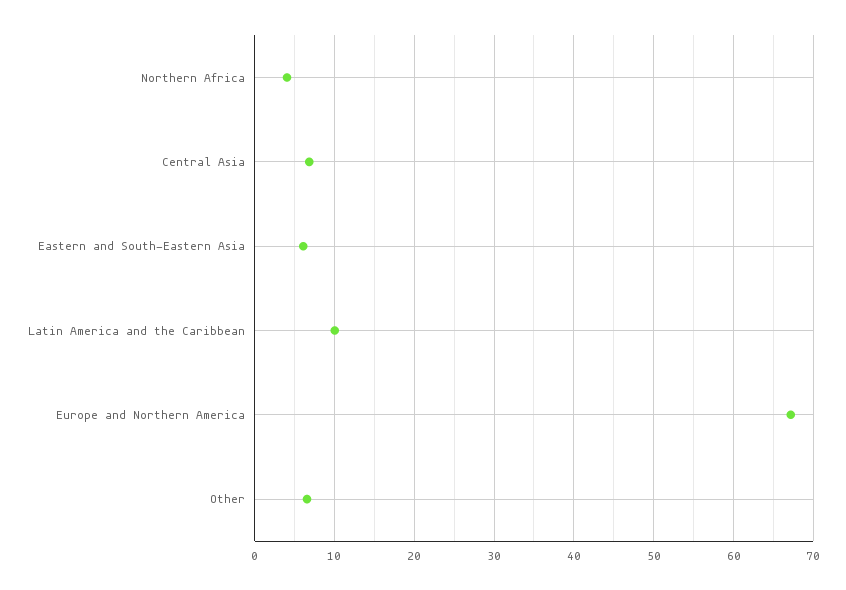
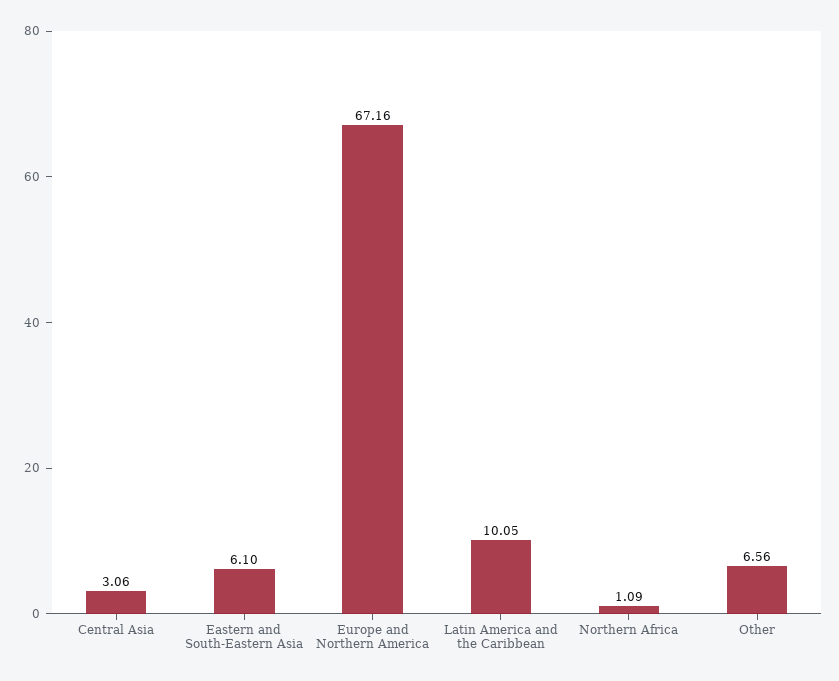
  {
-   "Northern Africa": 4,
+   "Northern Africa": 1.09,
-   "Central Asia": 7,
+   "Central Asia": 3.06,
    "Eastern and South-Eastern Asia": 6.1,
    "Latin America and the Caribbean": 10.05,
    "Europe and Northern America": 67.16,
    "Other": 6.56
  }

